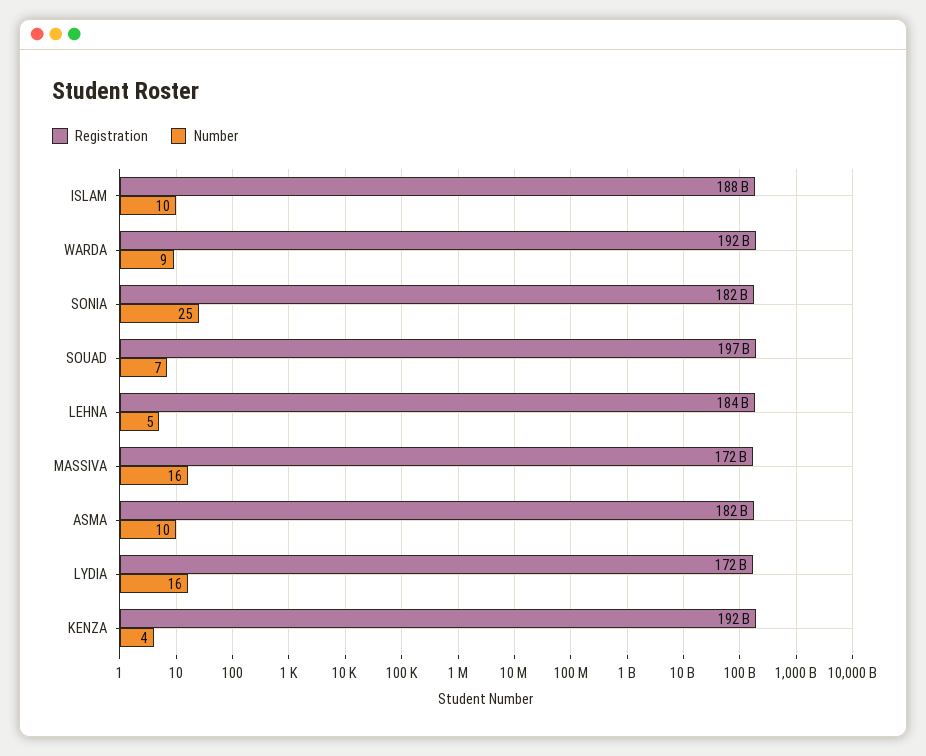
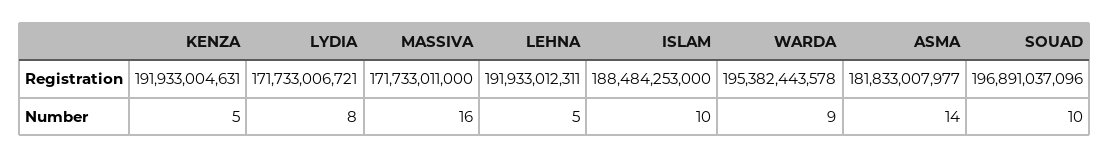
  {
    "Registration": {
      "ISLAM": 188484253000,
-     "WARDA": 192000000000,
+     "WARDA": 195382443578,
-     "SONIA": 182000000000,
      "SOUAD": 196891037096,
-     "LEHNA": 184000000000,
+     "LEHNA": 191933012311,
      "MASSIVA": 171733011000,
      "ASMA": 181833007977,
      "LYDIA": 171733006721,
      "KENZA": 191933004631
    },
    "Number": {
      "ISLAM": 10,
      "WARDA": 9,
-     "SONIA": 25,
-     "SOUAD": 7,
+     "SOUAD": 10,
      "LEHNA": 5,
      "MASSIVA": 16,
-     "ASMA": 10,
+     "ASMA": 14,
-     "LYDIA": 16,
+     "LYDIA": 8,
-     "KENZA": 4
+     "KENZA": 5
    }
  }

